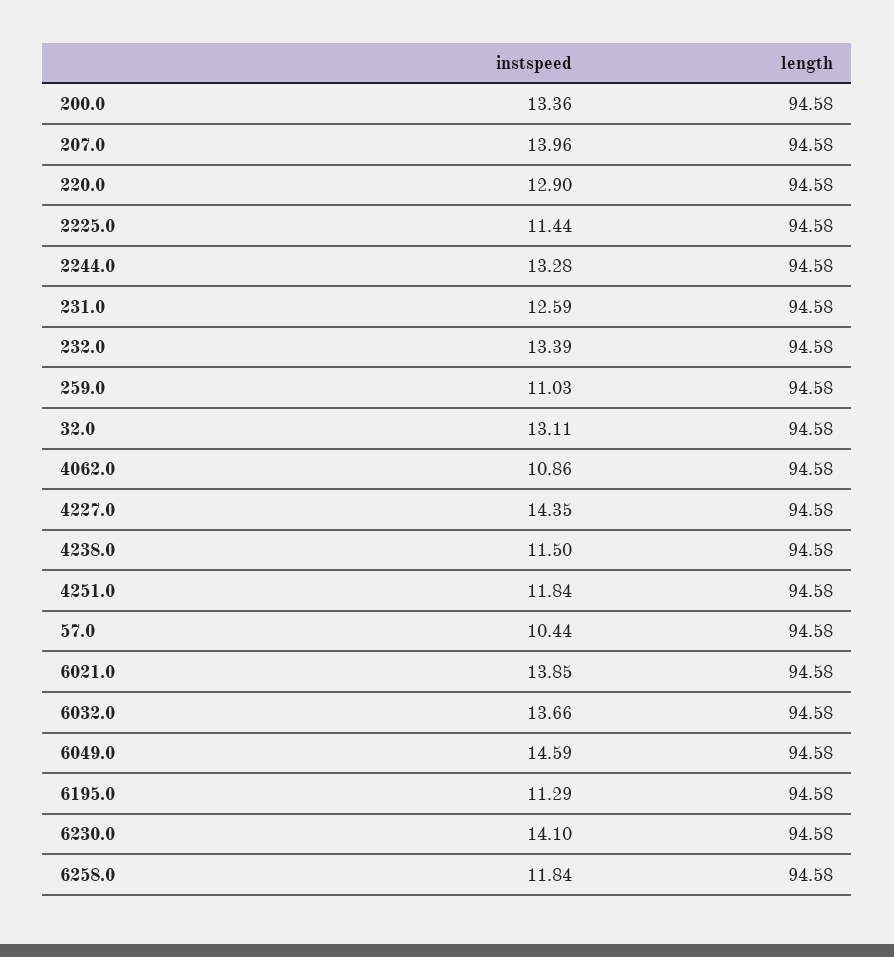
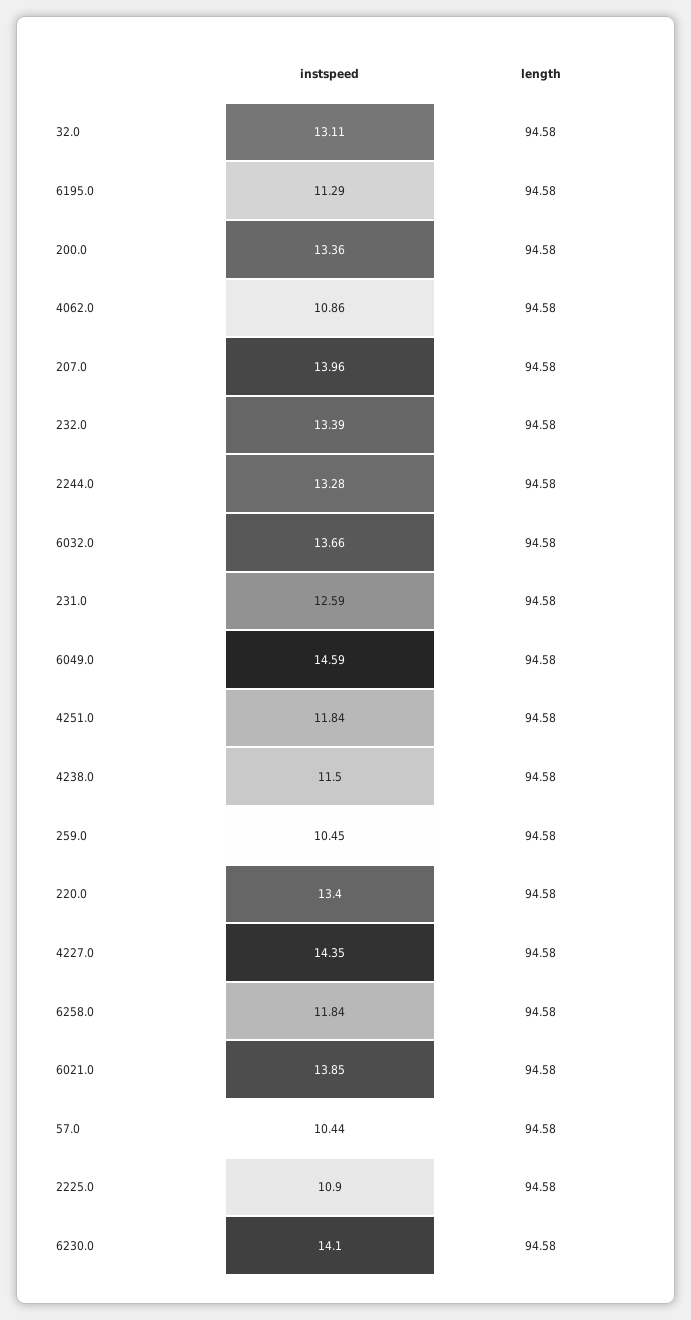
  {
    "instspeed": {
      "200.0": 13.36,
      "207.0": 13.96,
-     "220.0": 12.9,
+     "220.0": 13.4,
-     "2225.0": 11.44,
+     "2225.0": 10.9,
      "2244.0": 13.28,
      "231.0": 12.59,
      "232.0": 13.39,
-     "259.0": 11.03,
+     "259.0": 10.45,
      "32.0": 13.11,
      "4062.0": 10.86,
      "4227.0": 14.35,
      "4238.0": 11.5,
      "4251.0": 11.84,
      "57.0": 10.44,
      "6021.0": 13.85,
      "6032.0": 13.66,
      "6049.0": 14.59,
      "6195.0": 11.29,
      "6230.0": 14.1,
      "6258.0": 11.84
    },
    "length": {
      "200.0": 94.58,
      "207.0": 94.58,
      "220.0": 94.58,
      "2225.0": 94.58,
      "2244.0": 94.58,
      "231.0": 94.58,
      "232.0": 94.58,
      "259.0": 94.58,
      "32.0": 94.58,
      "4062.0": 94.58,
      "4227.0": 94.58,
      "4238.0": 94.58,
      "4251.0": 94.58,
      "57.0": 94.58,
      "6021.0": 94.58,
      "6032.0": 94.58,
      "6049.0": 94.58,
      "6195.0": 94.58,
      "6230.0": 94.58,
      "6258.0": 94.58
    }
  }

